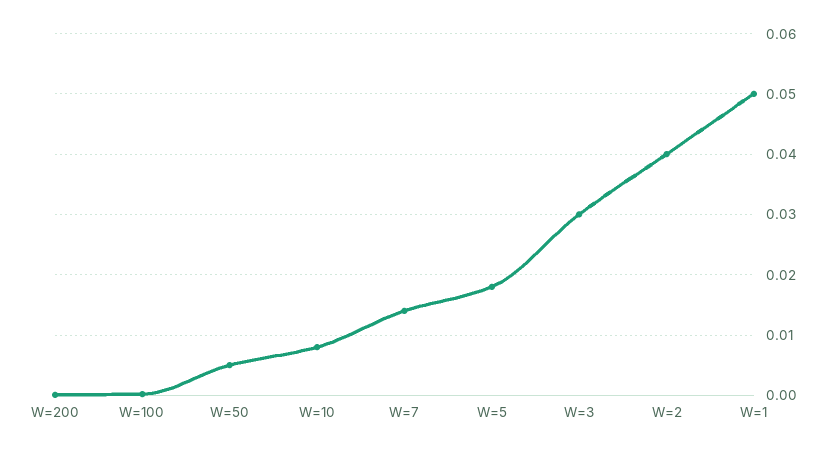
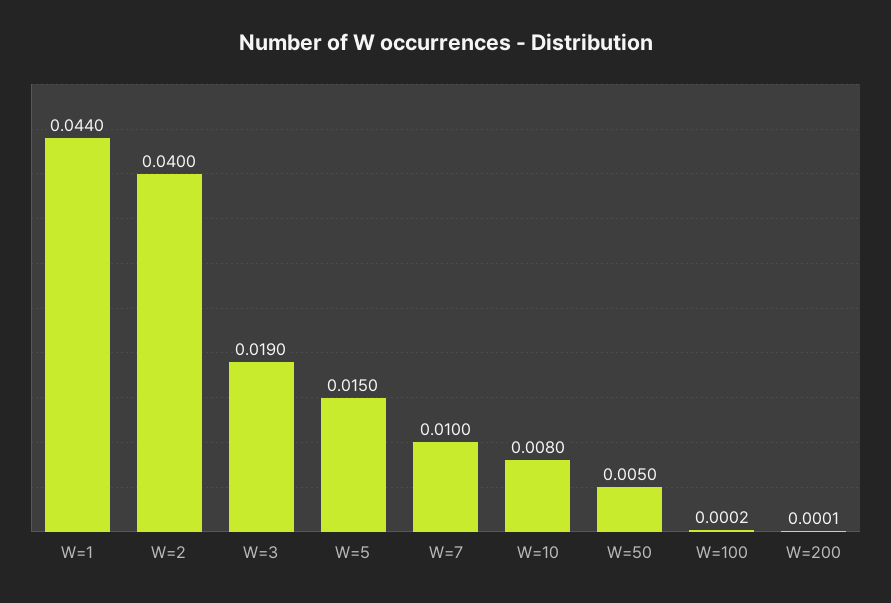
  {
    "W=200": 0.0001,
    "W=100": 0.0002,
    "W=50": 0.005,
    "W=10": 0.008,
-   "W=7": 0.014,
+   "W=7": 0.01,
-   "W=5": 0.018,
+   "W=5": 0.015,
-   "W=3": 0.03,
+   "W=3": 0.019,
    "W=2": 0.04,
-   "W=1": 0.05
+   "W=1": 0.044
  }

